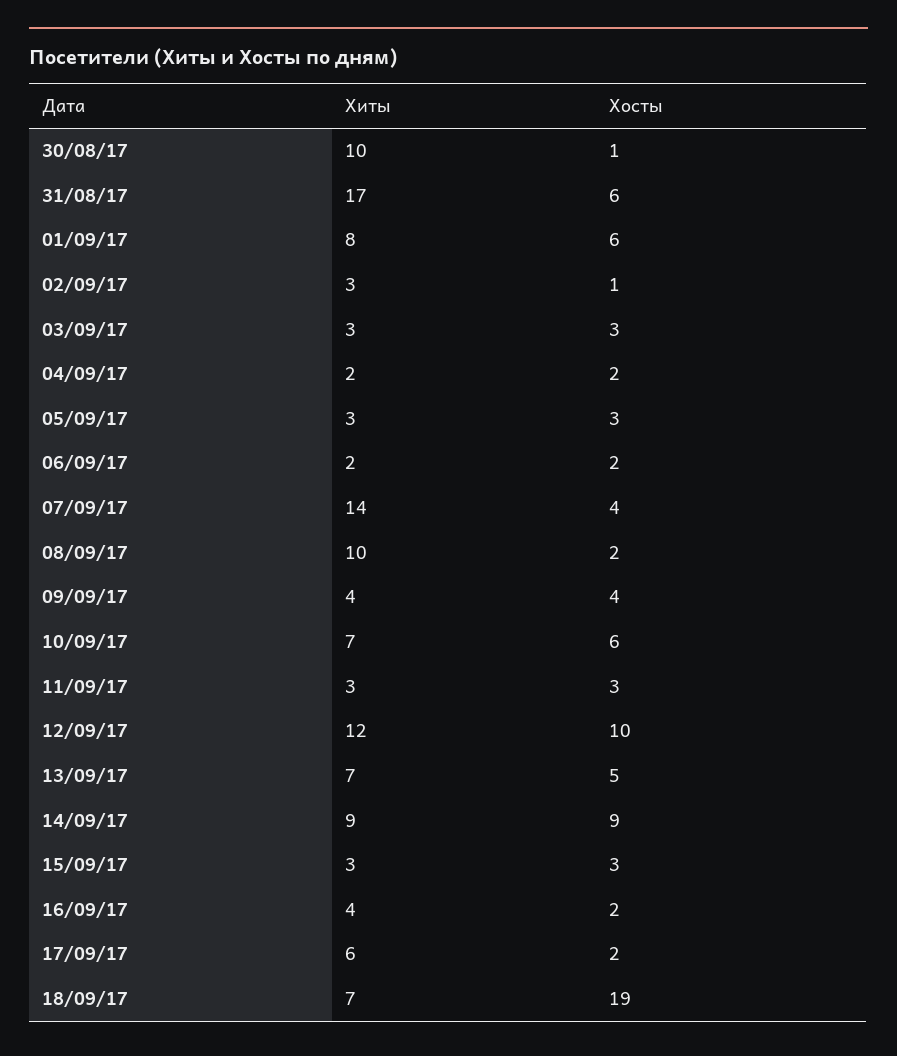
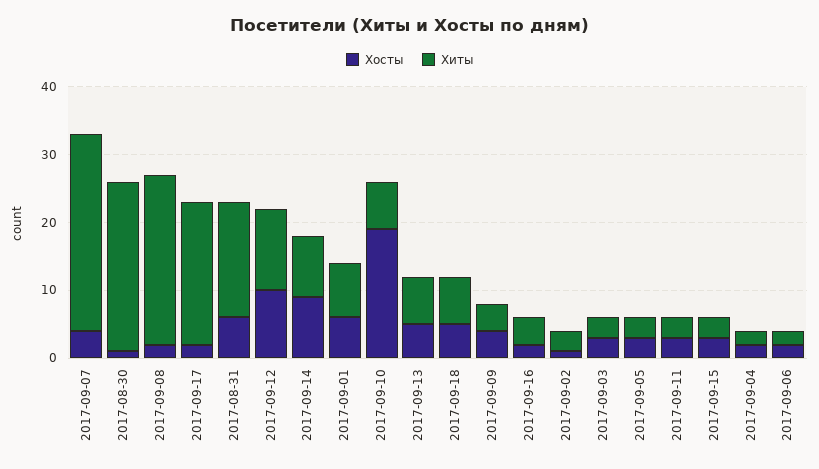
  {
    "Хиты": {
-     "30/08/17": 10,
+     "30/08/17": 25,
      "31/08/17": 17,
      "01/09/17": 8,
      "02/09/17": 3,
      "03/09/17": 3,
      "04/09/17": 2,
      "05/09/17": 3,
      "06/09/17": 2,
-     "07/09/17": 14,
+     "07/09/17": 30,
-     "08/09/17": 10,
+     "08/09/17": 25,
      "09/09/17": 4,
      "10/09/17": 7,
      "11/09/17": 3,
      "12/09/17": 12,
      "13/09/17": 7,
      "14/09/17": 9,
      "15/09/17": 3,
      "16/09/17": 4,
-     "17/09/17": 6,
+     "17/09/17": 20,
      "18/09/17": 7
    },
    "Хосты": {
      "30/08/17": 1,
      "31/08/17": 6,
      "01/09/17": 6,
      "02/09/17": 1,
      "03/09/17": 3,
      "04/09/17": 2,
      "05/09/17": 3,
      "06/09/17": 2,
      "07/09/17": 4,
      "08/09/17": 2,
      "09/09/17": 4,
-     "10/09/17": 6,
+     "10/09/17": 20,
      "11/09/17": 3,
      "12/09/17": 10,
      "13/09/17": 5,
      "14/09/17": 9,
      "15/09/17": 3,
      "16/09/17": 2,
      "17/09/17": 2,
-     "18/09/17": 19
+     "18/09/17": 5
    }
  }

